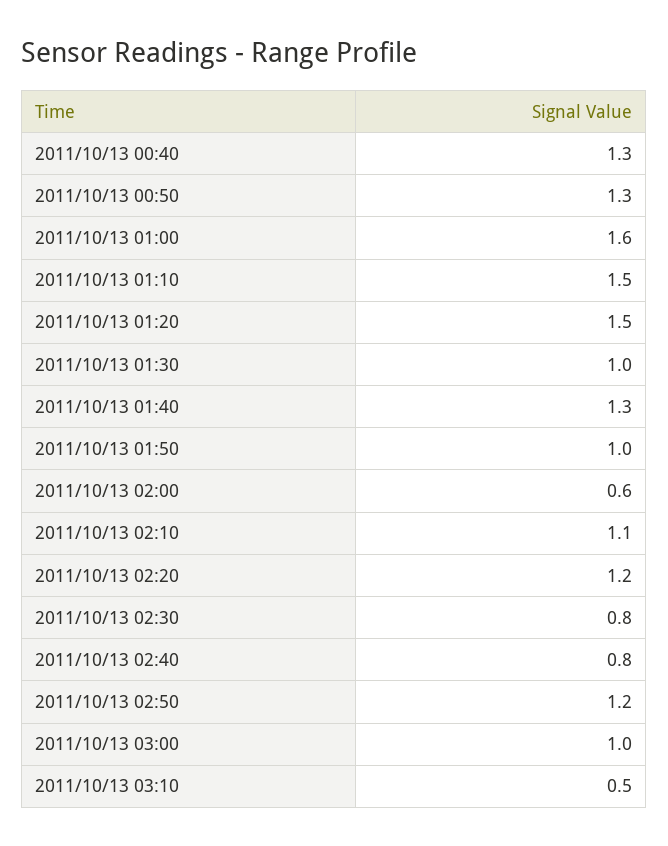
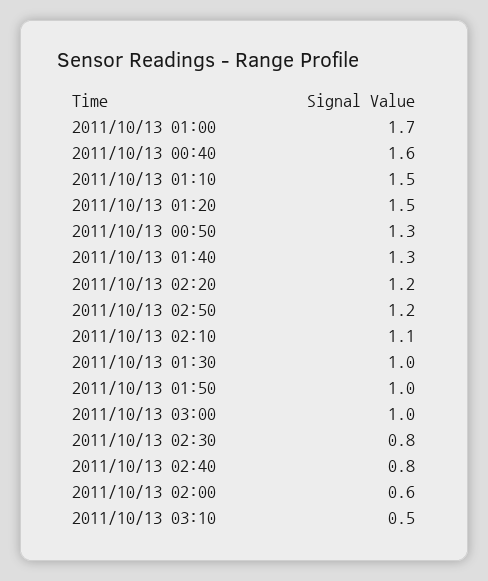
  {
-   "2011/10/13 00:40": 1.3,
+   "2011/10/13 00:40": 1.6,
    "2011/10/13 00:50": 1.3,
-   "2011/10/13 01:00": 1.6,
+   "2011/10/13 01:00": 1.7,
    "2011/10/13 01:10": 1.5,
    "2011/10/13 01:20": 1.5,
    "2011/10/13 01:30": 1,
    "2011/10/13 01:40": 1.3,
    "2011/10/13 01:50": 1,
    "2011/10/13 02:00": 0.6,
    "2011/10/13 02:10": 1.1,
    "2011/10/13 02:20": 1.2,
    "2011/10/13 02:30": 0.8,
    "2011/10/13 02:40": 0.8,
    "2011/10/13 02:50": 1.2,
    "2011/10/13 03:00": 1,
    "2011/10/13 03:10": 0.5
  }

